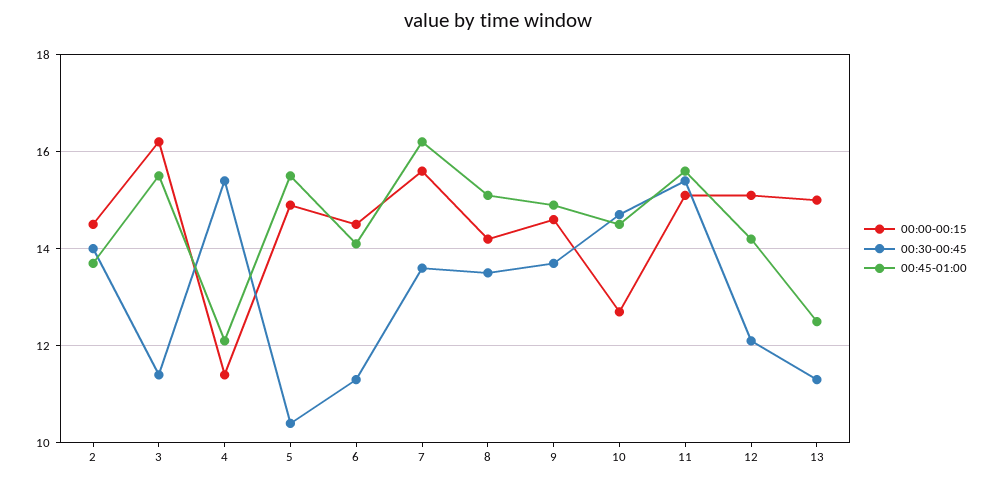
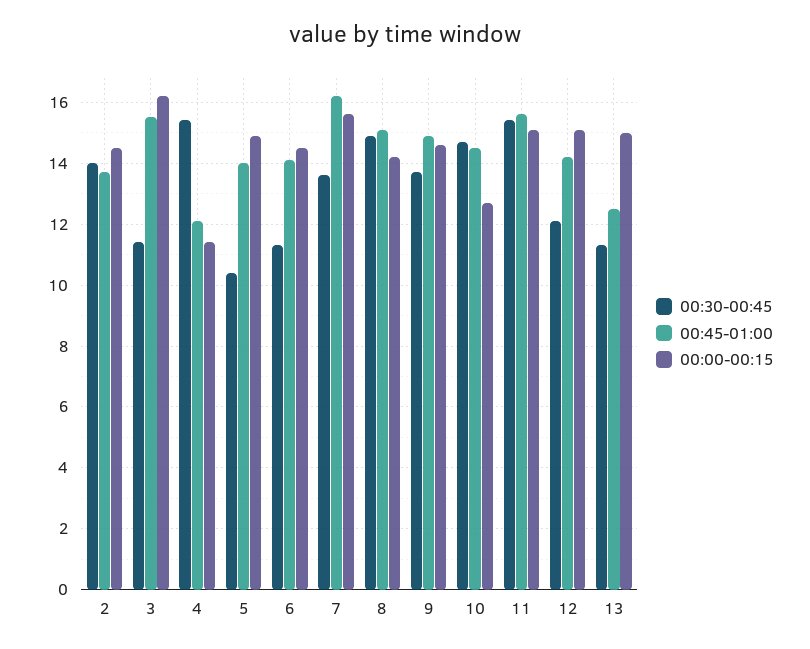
  {
    "00:00-00:15": {
      "2": 14.5,
      "3": 16,
      "4": 11.5,
      "5": 15,
      "6": 14.5,
      "7": 15.5,
      "8": 14,
      "9": 14.5,
      "10": 12.5,
      "11": 15,
      "12": 15,
      "13": 15
    },
    "00:30-00:45": {
      "2": 14,
      "3": 11.5,
      "4": 15.5,
      "5": 10.5,
      "6": 11.5,
      "7": 13.5,
-     "8": 13.5,
+     "8": 15,
      "9": 13.5,
      "10": 14.5,
      "11": 15.5,
      "12": 12,
      "13": 11.5
    },
    "00:45-01:00": {
      "2": 13.5,
      "3": 15.5,
      "4": 12,
-     "5": 15.5,
+     "5": 14,
      "6": 14,
      "7": 16,
      "8": 15,
      "9": 15,
      "10": 14.5,
      "11": 15.5,
      "12": 14,
      "13": 12.5
    }
  }

